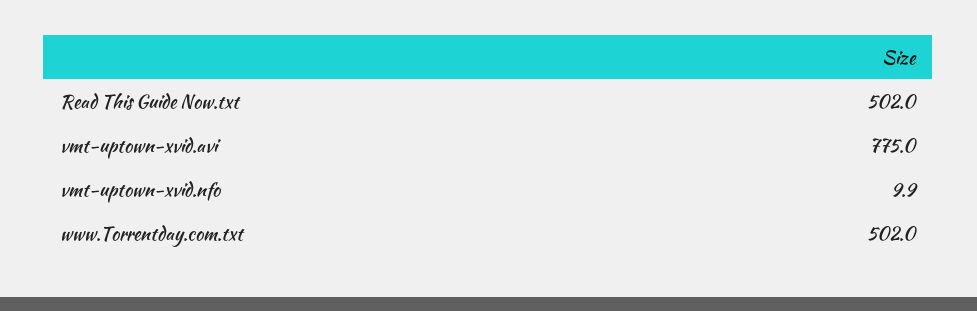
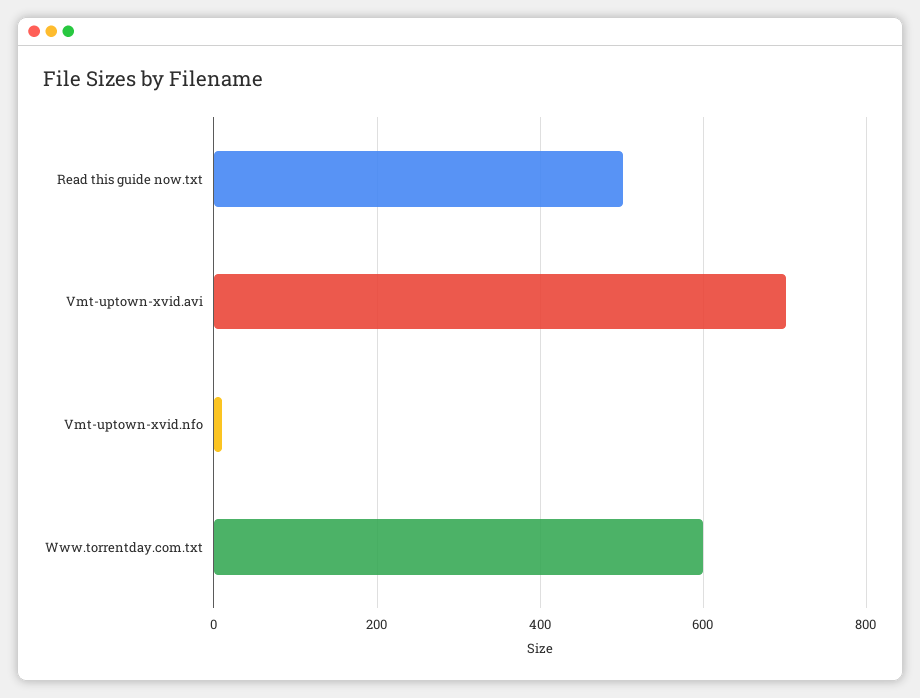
  {
    "Read This Guide Now.txt": 502,
-   "vmt-uptown-xvid.avi": 775,
+   "vmt-uptown-xvid.avi": 700,
    "vmt-uptown-xvid.nfo": 9.9,
-   "www.Torrentday.com.txt": 502
+   "www.Torrentday.com.txt": 600
  }

